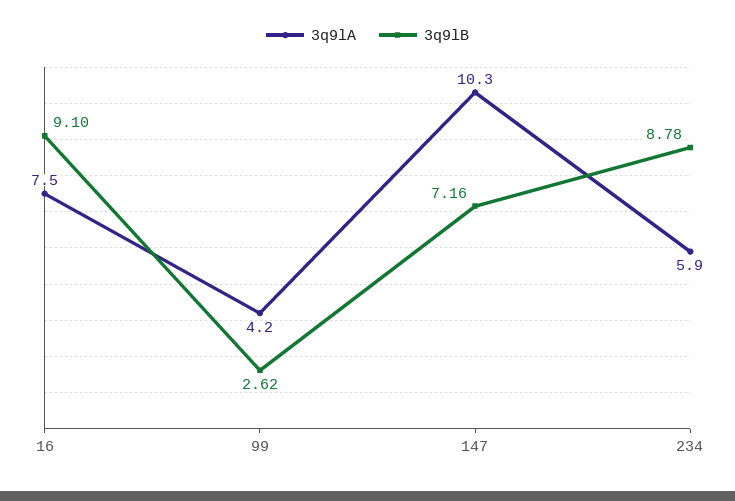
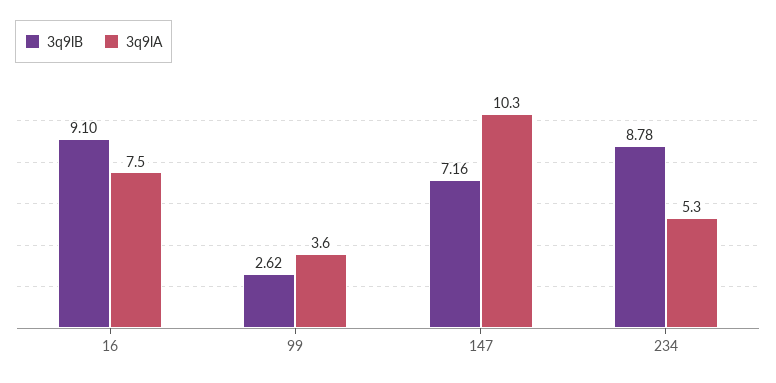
  {
    "3q9lA": {
      "16": 7.5,
-     "99": 4.2,
+     "99": 3.6,
      "147": 10.3,
-     "234": 5.9
+     "234": 5.3
    },
    "3q9lB": {
      "16": 9.1,
      "99": 2.62,
      "147": 7.16,
      "234": 8.78
    }
  }

